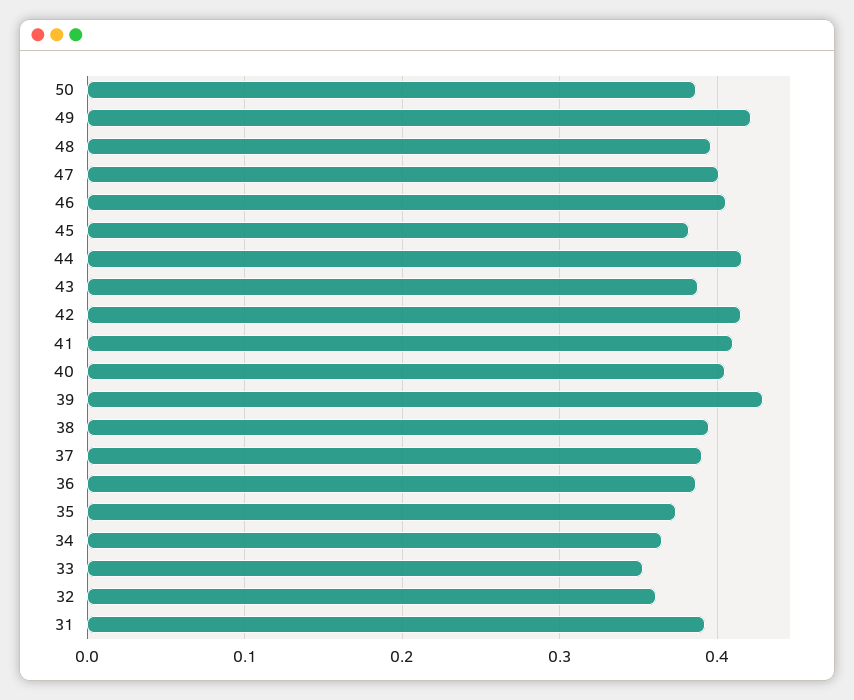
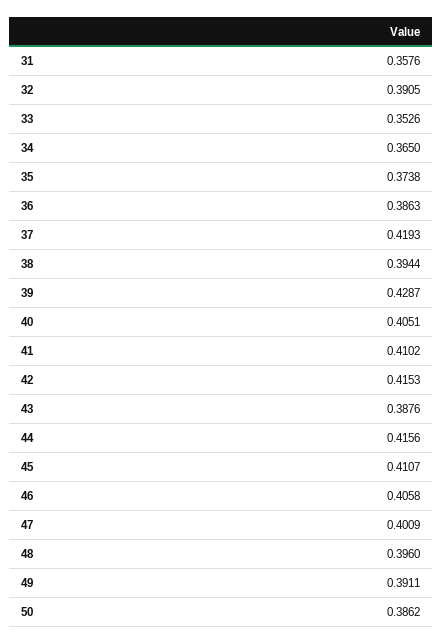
  {
    "50": 0.3862,
-   "49": 0.42,
+   "49": 0.3911,
    "48": 0.396,
    "47": 0.4009,
    "46": 0.4058,
-   "45": 0.38,
+   "45": 0.4107,
    "44": 0.4156,
    "43": 0.3876,
    "42": 0.4153,
    "41": 0.4102,
    "40": 0.4051,
    "39": 0.4287,
    "38": 0.3944,
-   "37": 0.39,
+   "37": 0.4193,
    "36": 0.3863,
    "35": 0.3738,
    "34": 0.365,
    "33": 0.3526,
-   "32": 0.36,
+   "32": 0.3905,
-   "31": 0.39
+   "31": 0.3576
  }

